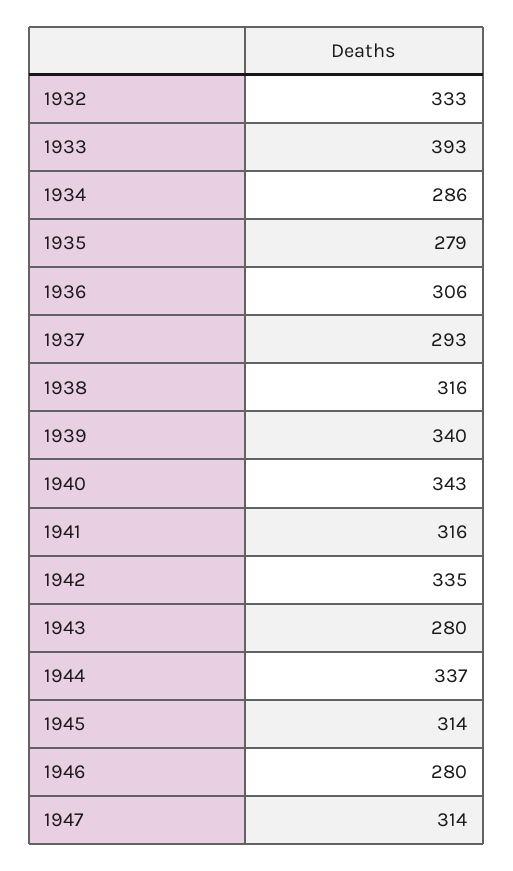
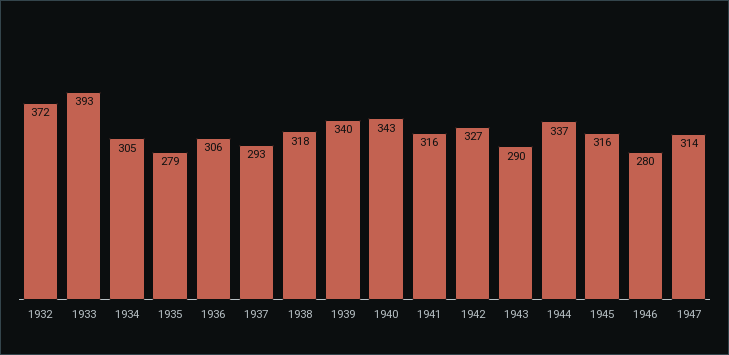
  {
-   "1932": 333,
+   "1932": 372,
    "1933": 393,
-   "1934": 286,
+   "1934": 305,
    "1935": 279,
    "1936": 306,
    "1937": 293,
-   "1938": 316,
+   "1938": 318,
    "1939": 340,
    "1940": 343,
    "1941": 316,
-   "1942": 335,
+   "1942": 327,
-   "1943": 280,
+   "1943": 290,
    "1944": 337,
-   "1945": 314,
+   "1945": 316,
    "1946": 280,
    "1947": 314
  }

